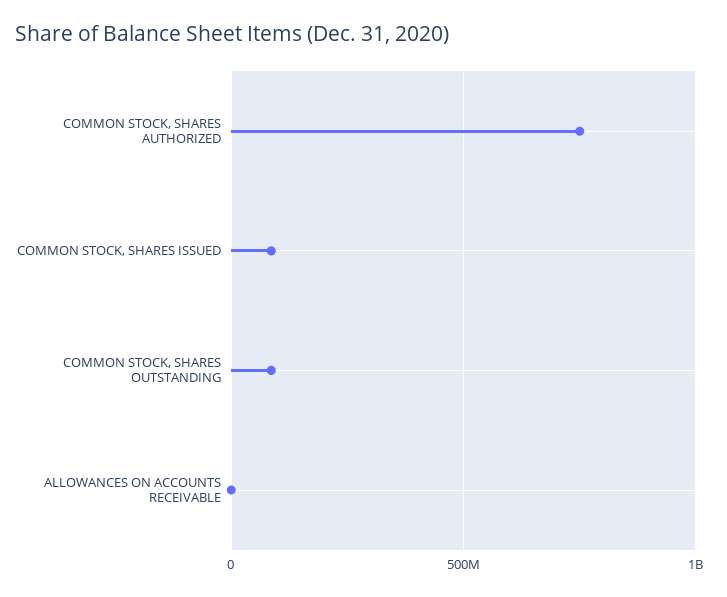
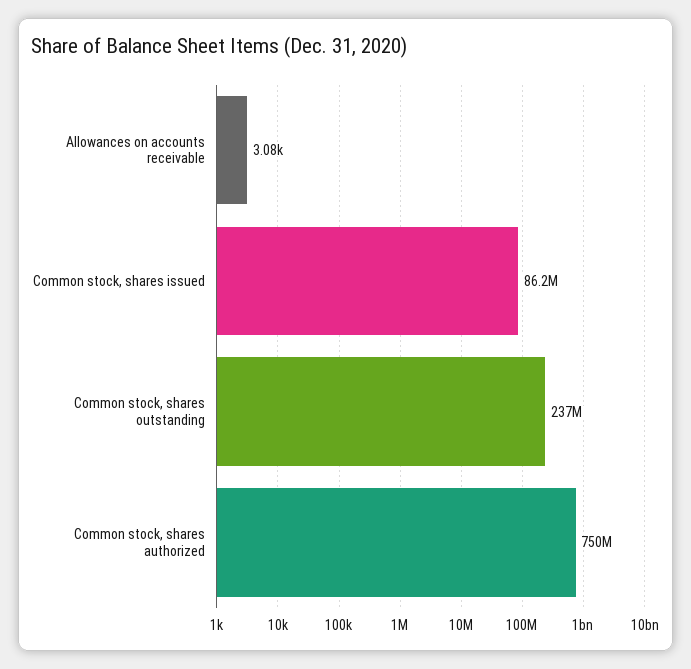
  {
    "COMMON STOCK, SHARES AUTHORIZED": 750000000,
    "COMMON STOCK, SHARES ISSUED": 86200000,
-   "COMMON STOCK, SHARES OUTSTANDING": 100000000,
+   "COMMON STOCK, SHARES OUTSTANDING": 237000000,
    "ALLOWANCES ON ACCOUNTS RECEIVABLE": 3080
  }

